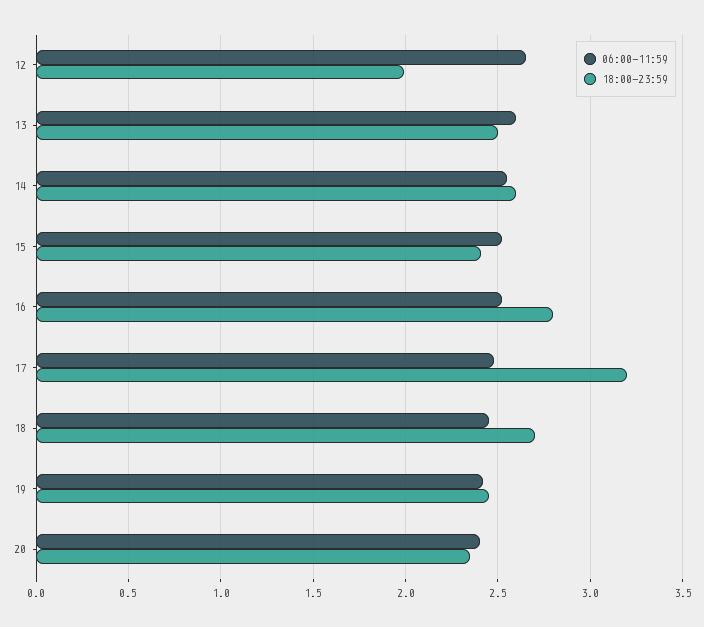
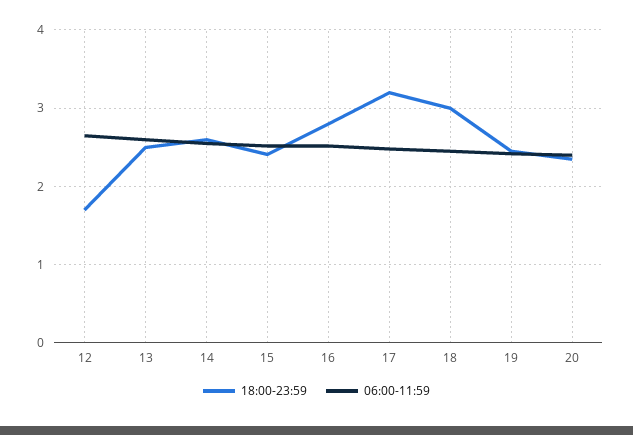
  {
    "06:00-11:59": {
      "12": 2.65,
      "13": 2.6,
      "14": 2.55,
      "15": 2.5,
      "16": 2.5,
      "17": 2.5,
      "18": 2.45,
      "19": 2.4,
      "20": 2.4
    },
    "18:00-23:59": {
-     "12": 2,
+     "12": 1.7,
      "13": 2.5,
      "14": 2.6,
      "15": 2.4,
      "16": 2.8,
      "17": 3.2,
-     "18": 2.7,
+     "18": 3,
      "19": 2.45,
      "20": 2.35
    }
  }

